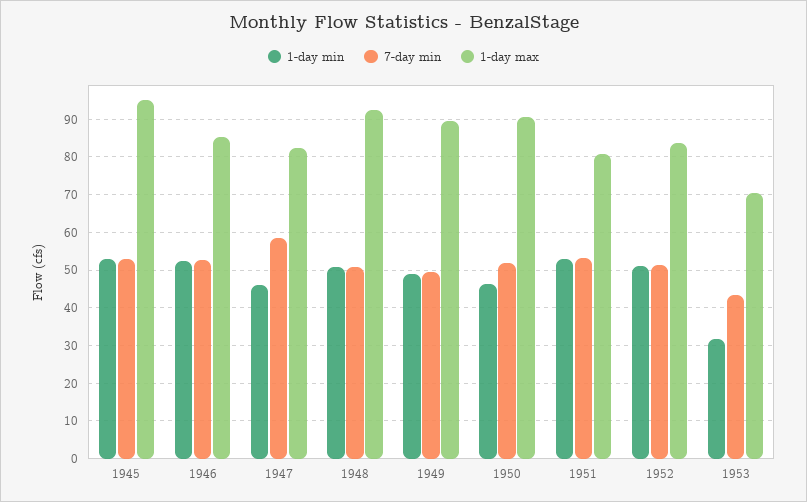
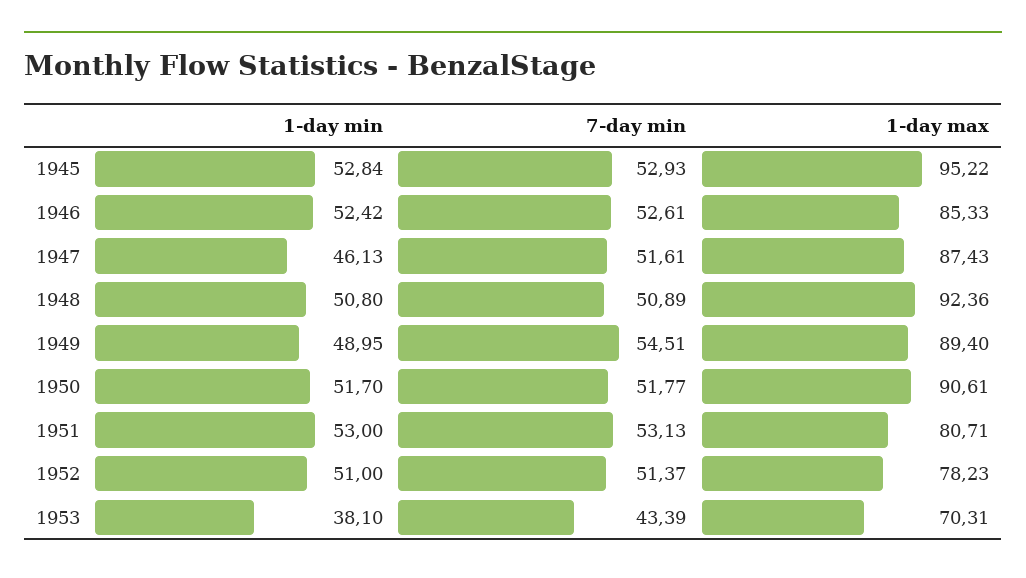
  {
    "1-day min": {
      "1945": 52.84,
      "1946": 52.42,
      "1947": 46.13,
      "1948": 50.8,
      "1949": 48.95,
-     "1950": 46,
+     "1950": 51.7,
      "1951": 53,
      "1952": 51,
-     "1953": 32
+     "1953": 38.1
    },
    "7-day min": {
      "1945": 52.93,
      "1946": 52.61,
-     "1947": 58,
+     "1947": 51.61,
      "1948": 50.89,
-     "1949": 50,
+     "1949": 54.51,
      "1950": 51.77,
      "1951": 53.13,
      "1952": 51.37,
      "1953": 43.39
    },
    "1-day max": {
      "1945": 95.22,
      "1946": 85.33,
-     "1947": 82,
+     "1947": 87.43,
      "1948": 92.36,
      "1949": 89.4,
      "1950": 90.61,
      "1951": 80.71,
-     "1952": 84,
+     "1952": 78.23,
      "1953": 70.31
    }
  }

